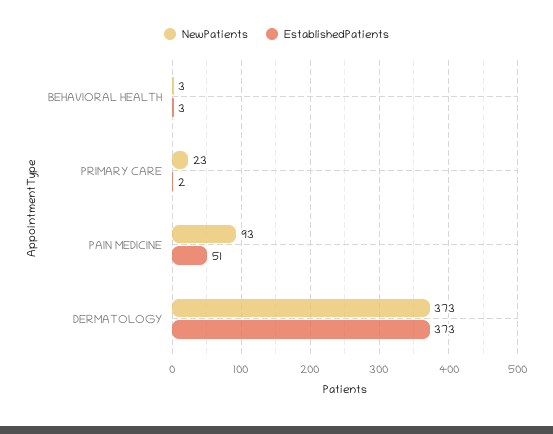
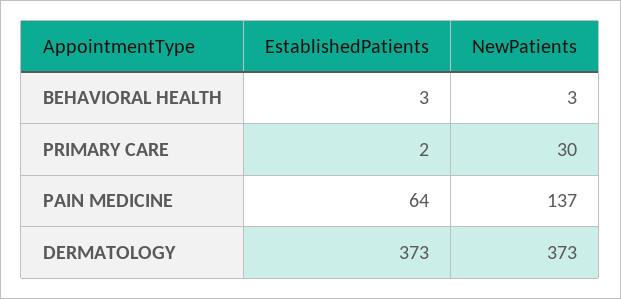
  {
    "NewPatients": {
      "BEHAVIORAL HEALTH": 3,
-     "PRIMARY CARE": 23,
+     "PRIMARY CARE": 30,
-     "PAIN MEDICINE": 93,
+     "PAIN MEDICINE": 137,
      "DERMATOLOGY": 373
    },
    "EstablishedPatients": {
      "BEHAVIORAL HEALTH": 3,
      "PRIMARY CARE": 2,
-     "PAIN MEDICINE": 51,
+     "PAIN MEDICINE": 64,
      "DERMATOLOGY": 373
    }
  }

